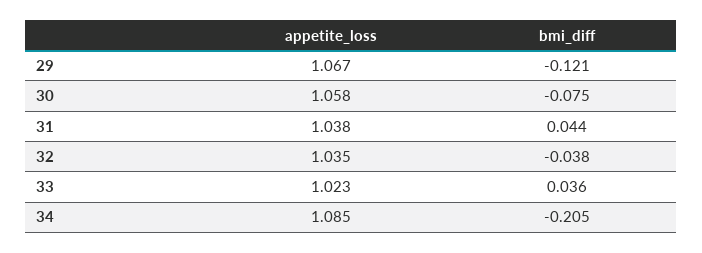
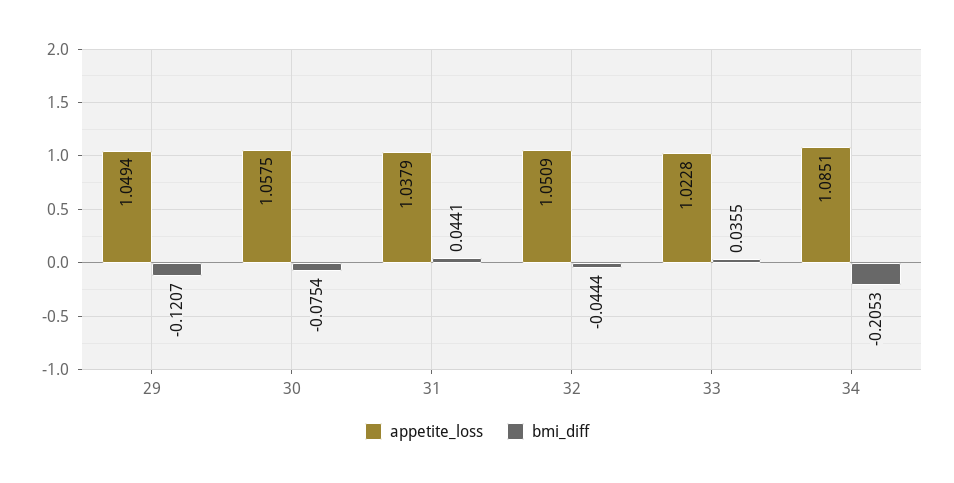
  {
    "appetite_loss": {
-     "29": 1.067,
+     "29": 1.0494,
      "30": 1.0575,
      "31": 1.0379,
-     "32": 1.035,
+     "32": 1.0509,
      "33": 1.0228,
      "34": 1.0851
    },
    "bmi_diff": {
      "29": -0.1207,
      "30": -0.0754,
      "31": 0.0441,
-     "32": -0.038,
+     "32": -0.0444,
      "33": 0.0355,
      "34": -0.2053
    }
  }

